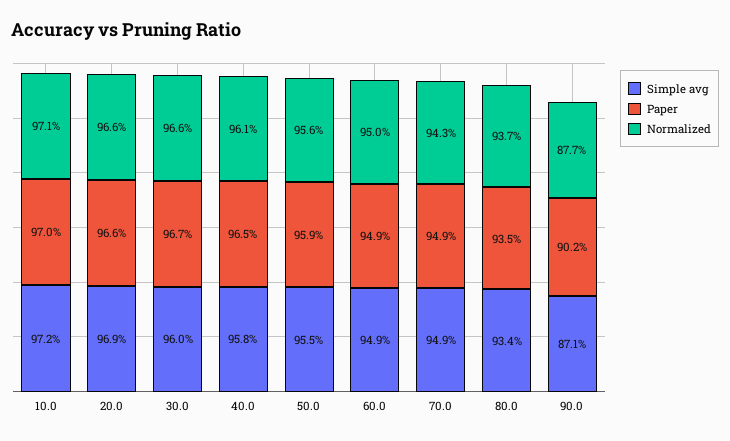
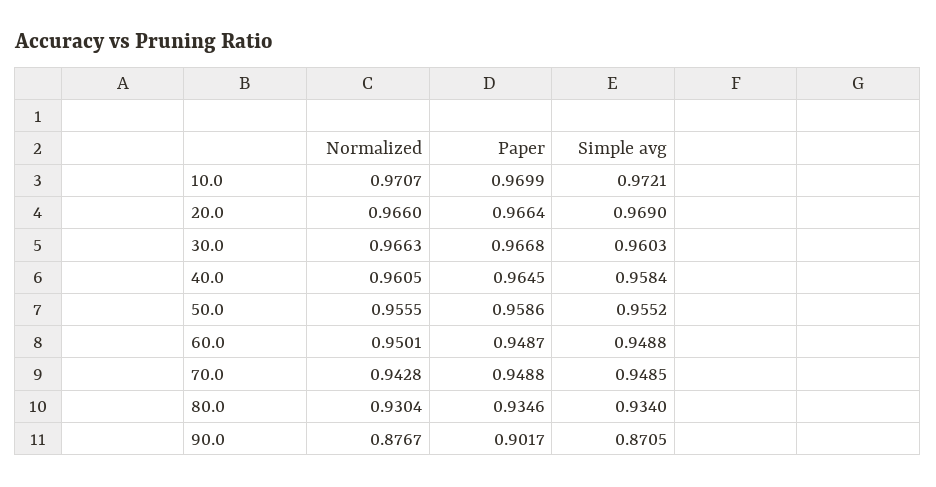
  {
    "Simple avg": {
      "10.0": 0.9721,
      "20.0": 0.969,
      "30.0": 0.9603,
      "40.0": 0.9584,
      "50.0": 0.9552,
      "60.0": 0.9488,
      "70.0": 0.9485,
      "80.0": 0.934,
      "90.0": 0.8705
    },
    "Paper": {
      "10.0": 0.9699,
      "20.0": 0.9664,
      "30.0": 0.9668,
      "40.0": 0.9645,
      "50.0": 0.9586,
      "60.0": 0.9487,
      "70.0": 0.9488,
      "80.0": 0.9346,
      "90.0": 0.9017
    },
    "Normalized": {
      "10.0": 0.9707,
      "20.0": 0.966,
      "30.0": 0.9663,
      "40.0": 0.9605,
      "50.0": 0.9555,
      "60.0": 0.9501,
      "70.0": 0.9428,
-     "80.0": 0.937,
+     "80.0": 0.9304,
      "90.0": 0.8767
    }
  }

